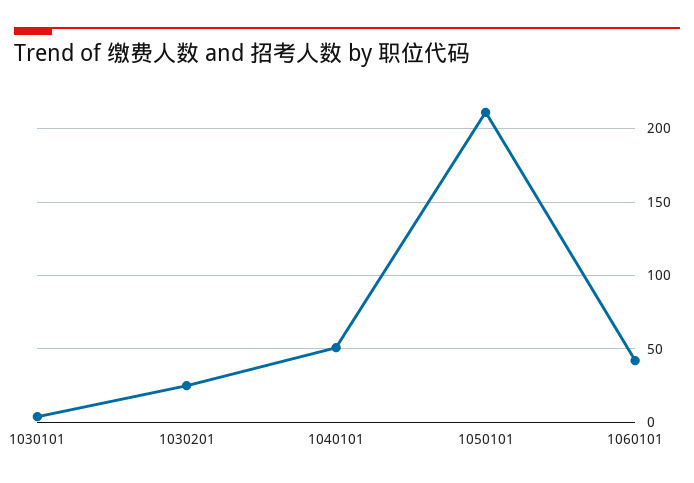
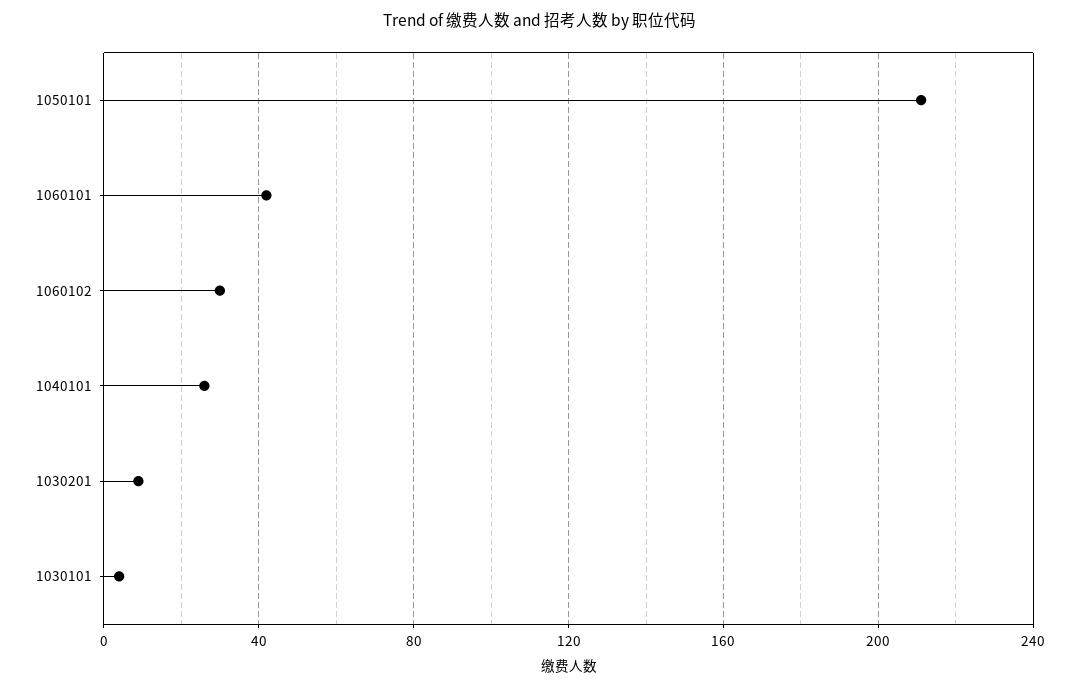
  {
    "1030101": 5,
-   "1030201": 25,
+   "1030201": 10,
-   "1040101": 50,
+   "1040101": 25,
    "1050101": 210,
-   "1060101": 40
+   "1060101": 40,
+   "1060102": 30
  }

